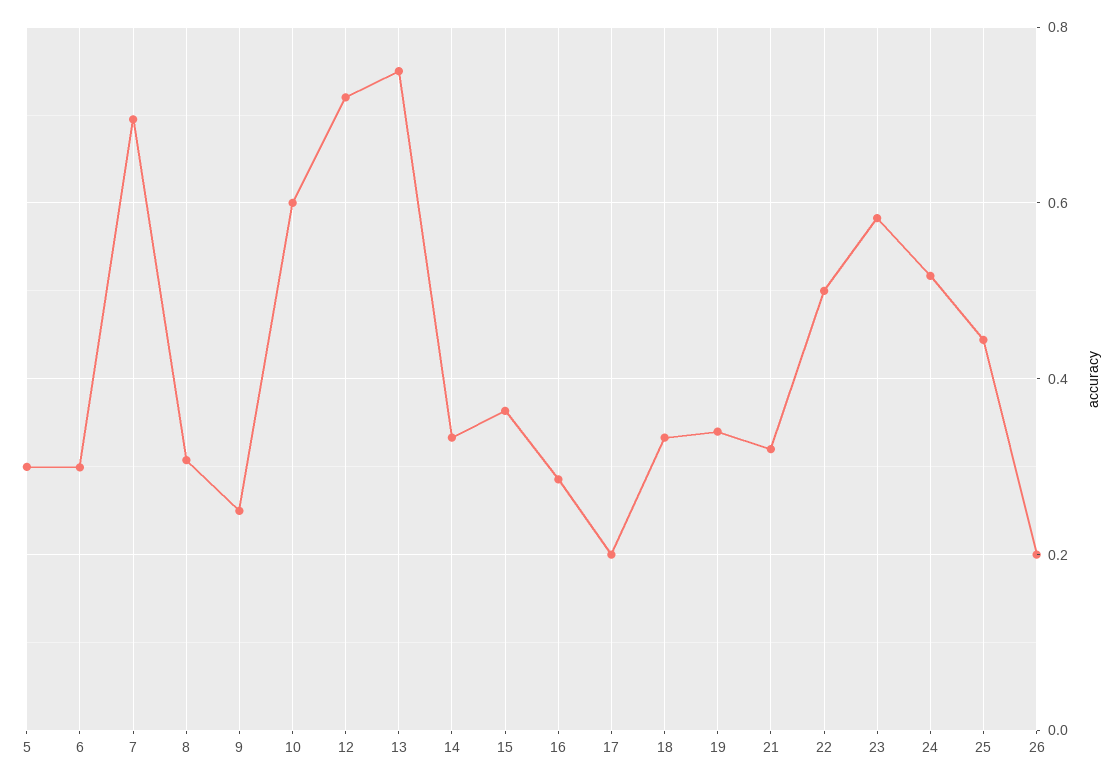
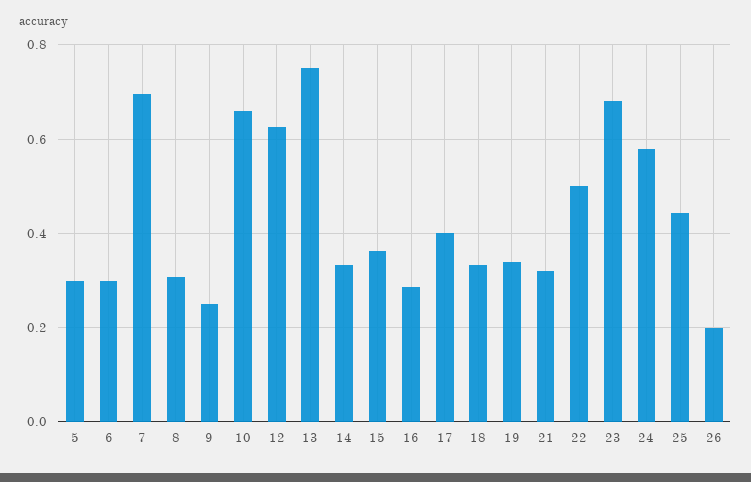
  {
    "5": 0.3,
    "6": 0.3,
    "7": 0.7,
    "8": 0.3,
    "9": 0.26,
-   "10": 0.6,
+   "10": 0.66,
-   "12": 0.72,
+   "12": 0.62,
    "13": 0.76,
    "14": 0.34,
    "15": 0.36,
    "16": 0.28,
-   "17": 0.2,
+   "17": 0.4,
    "18": 0.34,
    "19": 0.34,
    "21": 0.32,
    "22": 0.5,
-   "23": 0.58,
+   "23": 0.68,
-   "24": 0.52,
+   "24": 0.58,
    "25": 0.44,
    "26": 0.2
  }

